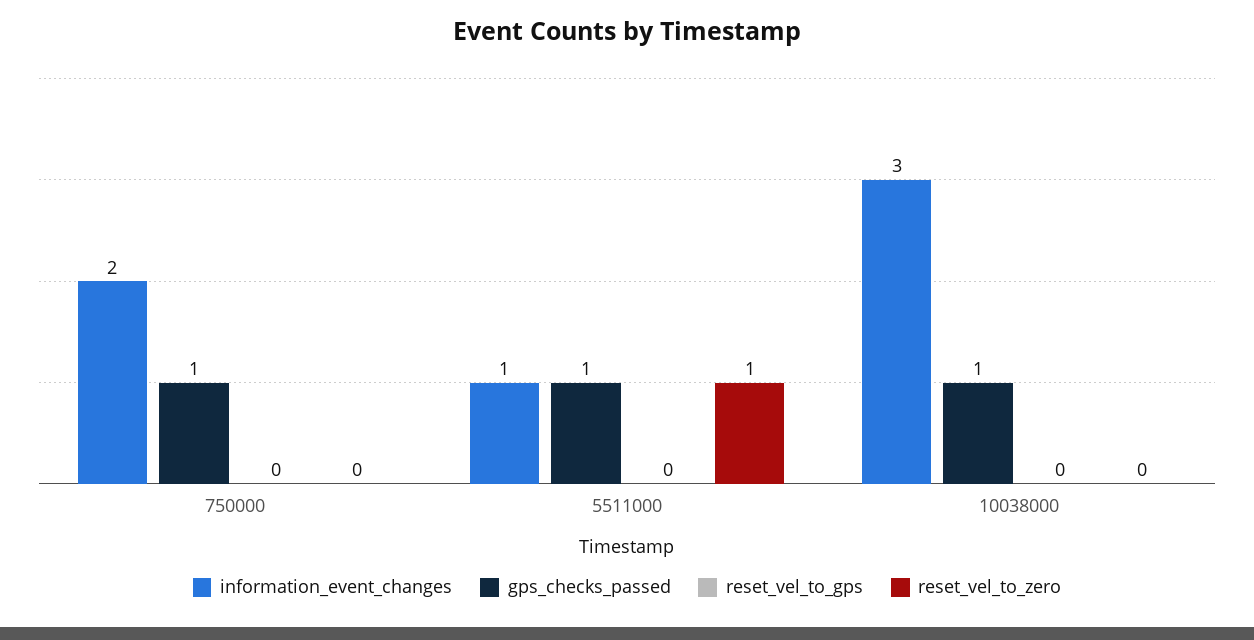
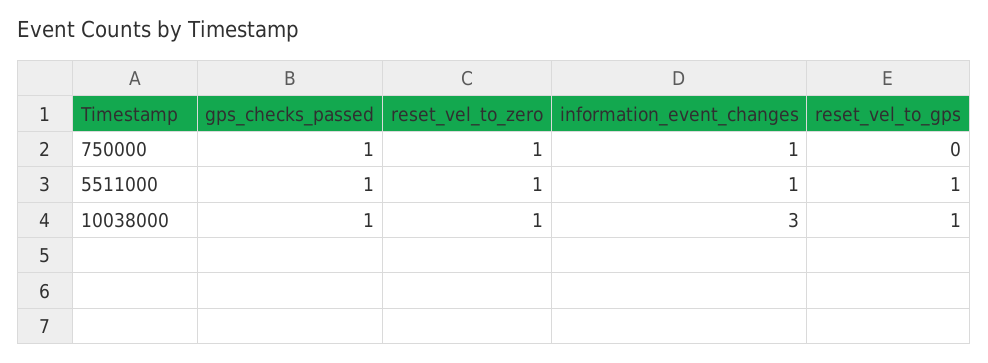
  {
    "information_event_changes": {
-     "750000": 2,
+     "750000": 1,
      "5511000": 1,
      "10038000": 3
    },
    "gps_checks_passed": {
      "750000": 1,
      "5511000": 1,
      "10038000": 1
    },
    "reset_vel_to_gps": {
      "750000": 0,
-     "5511000": 0,
+     "5511000": 1,
-     "10038000": 0
+     "10038000": 1
    },
    "reset_vel_to_zero": {
-     "750000": 0,
+     "750000": 1,
      "5511000": 1,
-     "10038000": 0
+     "10038000": 1
    }
  }

